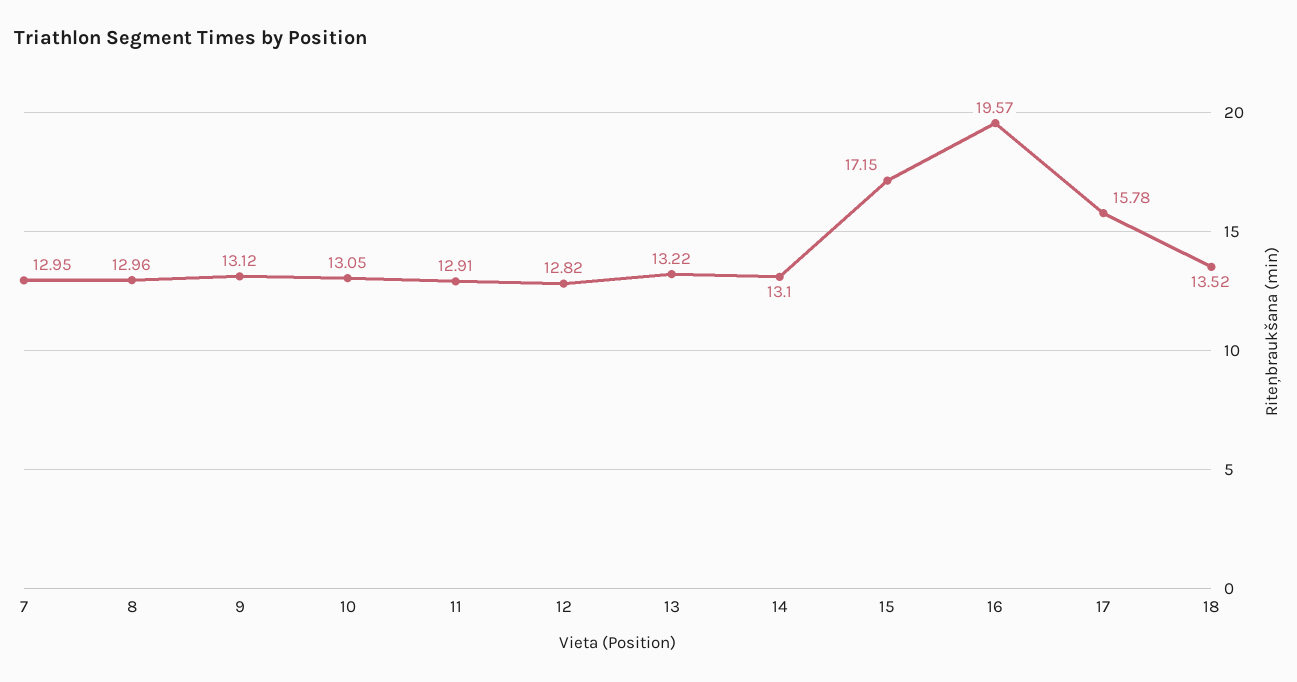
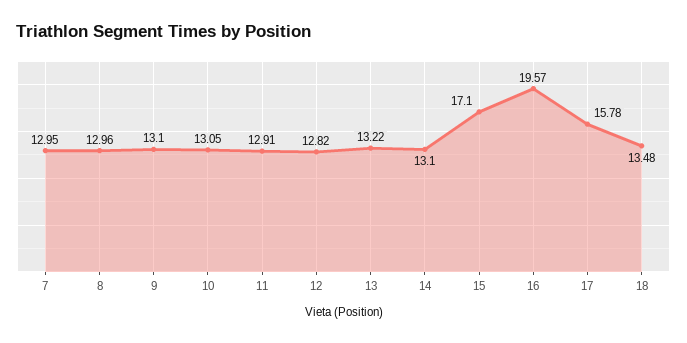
  {
    "7": 12.95,
    "8": 12.96,
-   "9": 13.12,
+   "9": 13.1,
    "10": 13.05,
    "11": 12.91,
    "12": 12.82,
    "13": 13.22,
    "14": 13.1,
-   "15": 17.15,
+   "15": 17.1,
    "16": 19.57,
    "17": 15.78,
-   "18": 13.52
+   "18": 13.48
  }

